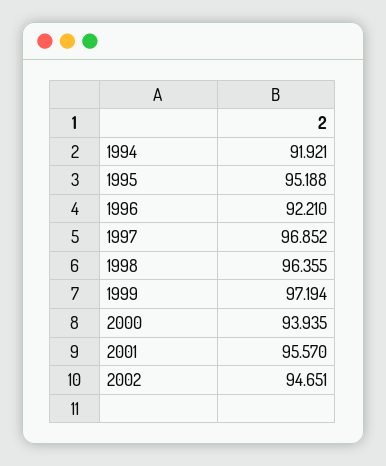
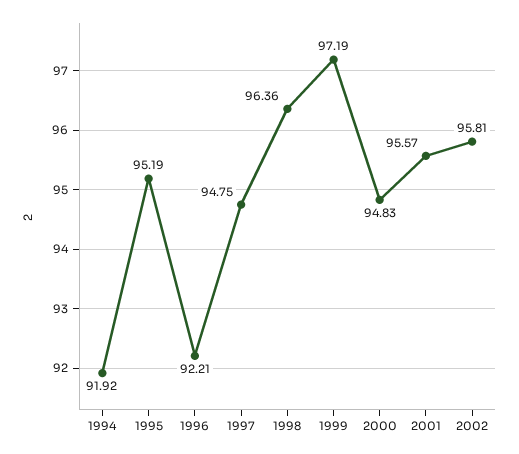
  {
    "1994": 91.921,
    "1995": 95.188,
    "1996": 92.21,
-   "1997": 96.852,
+   "1997": 94.75,
    "1998": 96.355,
    "1999": 97.194,
-   "2000": 93.935,
+   "2000": 94.83,
    "2001": 95.57,
-   "2002": 94.651
+   "2002": 95.81
  }

